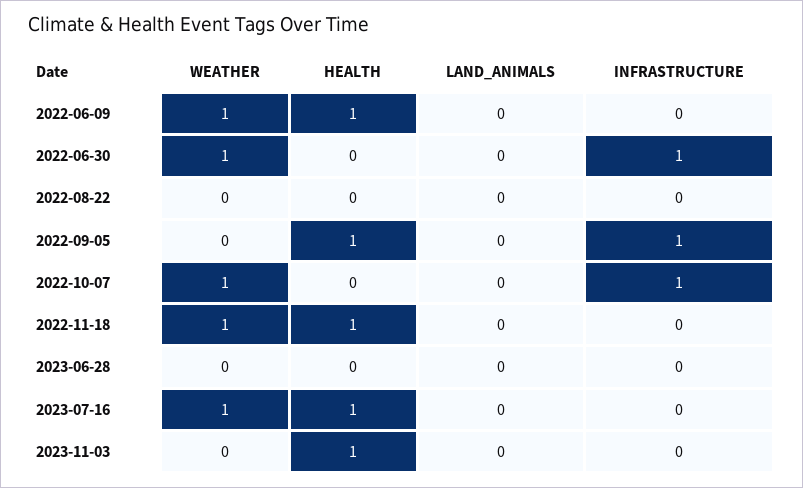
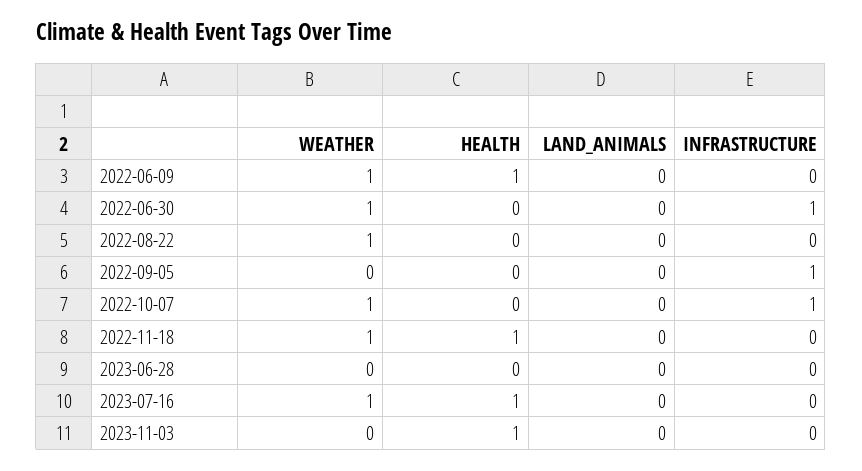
  {
    "WEATHER": {
      "2022-06-09": 1,
      "2022-06-30": 1,
-     "2022-08-22": 0,
+     "2022-08-22": 1,
      "2022-09-05": 0,
      "2022-10-07": 1,
      "2022-11-18": 1,
      "2023-06-28": 0,
      "2023-07-16": 1,
      "2023-11-03": 0
    },
    "HEALTH": {
      "2022-06-09": 1,
      "2022-06-30": 0,
      "2022-08-22": 0,
-     "2022-09-05": 1,
+     "2022-09-05": 0,
      "2022-10-07": 0,
      "2022-11-18": 1,
      "2023-06-28": 0,
      "2023-07-16": 1,
      "2023-11-03": 1
    },
    "LAND_ANIMALS": {
      "2022-06-09": 0,
      "2022-06-30": 0,
      "2022-08-22": 0,
      "2022-09-05": 0,
      "2022-10-07": 0,
      "2022-11-18": 0,
      "2023-06-28": 0,
      "2023-07-16": 0,
      "2023-11-03": 0
    },
    "INFRASTRUCTURE": {
      "2022-06-09": 0,
      "2022-06-30": 1,
      "2022-08-22": 0,
      "2022-09-05": 1,
      "2022-10-07": 1,
      "2022-11-18": 0,
      "2023-06-28": 0,
      "2023-07-16": 0,
      "2023-11-03": 0
    }
  }

